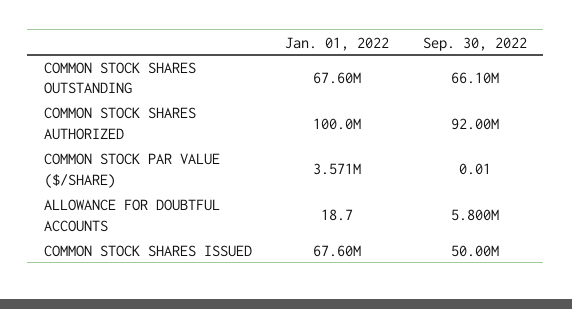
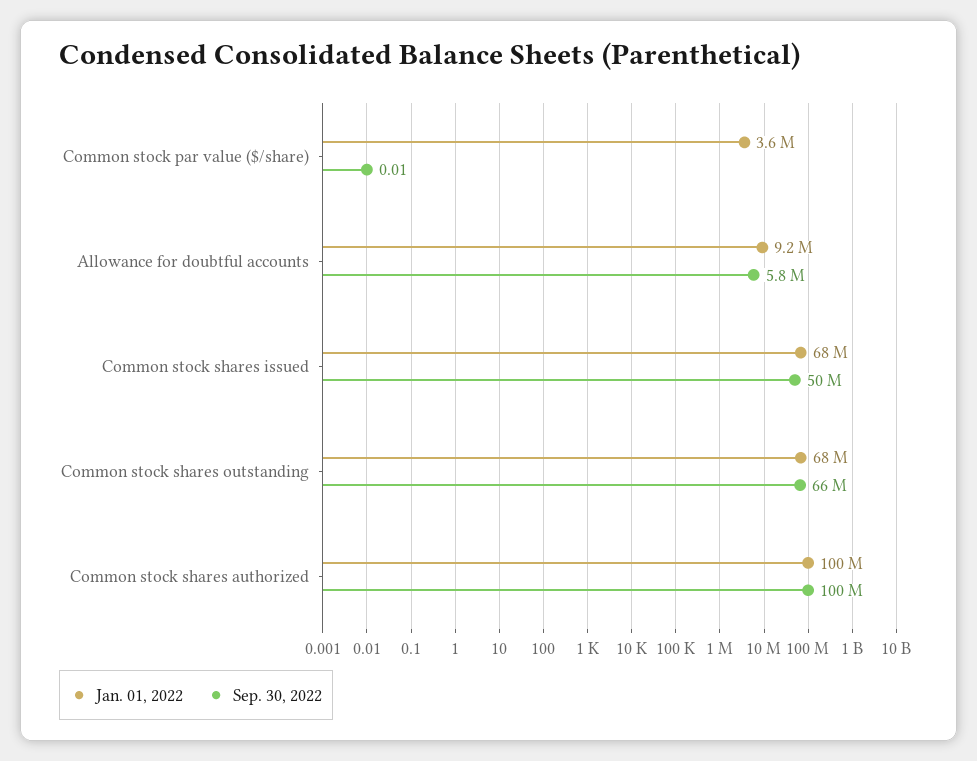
  {
    "Jan. 01, 2022": {
      "COMMON STOCK SHARES OUTSTANDING": 67600000,
      "COMMON STOCK SHARES AUTHORIZED": 100000000,
      "COMMON STOCK PAR VALUE ($/SHARE)": 3571000,
-     "ALLOWANCE FOR DOUBTFUL ACCOUNTS": 18.7,
+     "ALLOWANCE FOR DOUBTFUL ACCOUNTS": 9200000,
      "COMMON STOCK SHARES ISSUED": 67600000
    },
    "Sep. 30, 2022": {
      "COMMON STOCK SHARES OUTSTANDING": 66100000,
-     "COMMON STOCK SHARES AUTHORIZED": 92000000,
+     "COMMON STOCK SHARES AUTHORIZED": 100000000,
      "COMMON STOCK PAR VALUE ($/SHARE)": 0.01,
      "ALLOWANCE FOR DOUBTFUL ACCOUNTS": 5800000,
      "COMMON STOCK SHARES ISSUED": 50000000
    }
  }

